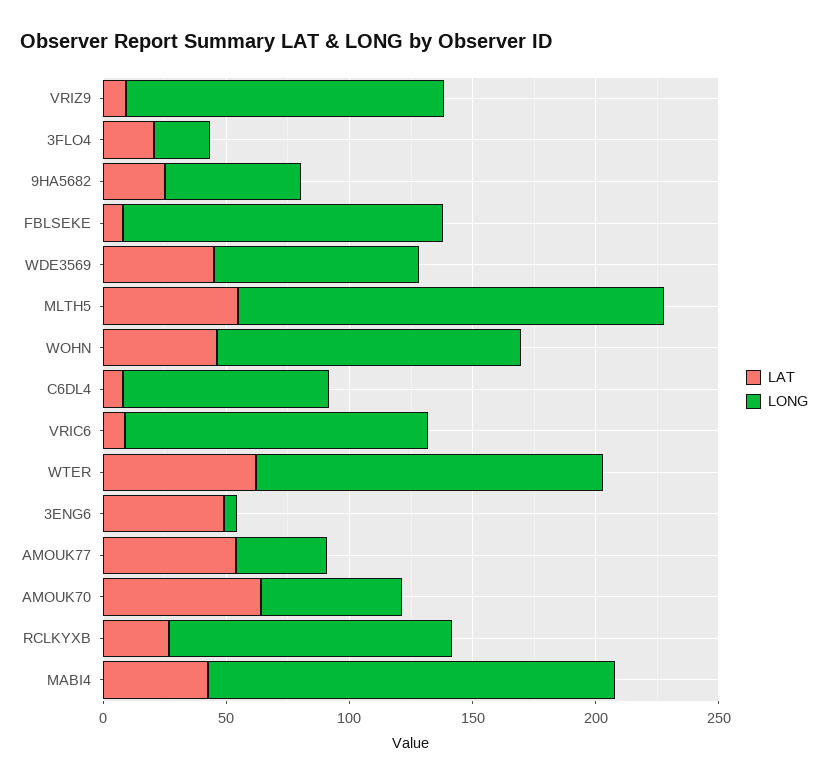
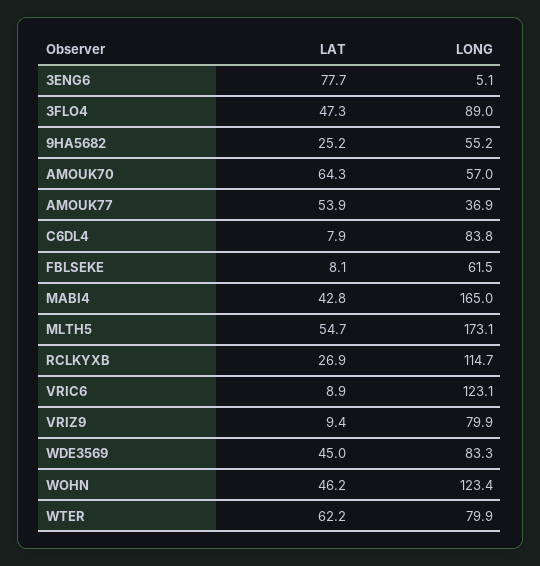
  {
    "LAT": {
      "VRIZ9": 9.4,
-     "3FLO4": 20,
+     "3FLO4": 47.3,
      "9HA5682": 25.2,
      "FBLSEKE": 8.1,
      "WDE3569": 45,
      "MLTH5": 54.7,
      "WOHN": 46.2,
      "C6DL4": 7.9,
      "VRIC6": 8.9,
      "WTER": 62.2,
-     "3ENG6": 50,
+     "3ENG6": 77.7,
      "AMOUK77": 53.9,
      "AMOUK70": 64.3,
      "RCLKYXB": 26.9,
      "MABI4": 42.8
    },
    "LONG": {
-     "VRIZ9": 130,
+     "VRIZ9": 79.9,
-     "3FLO4": 20,
+     "3FLO4": 89,
      "9HA5682": 55.2,
-     "FBLSEKE": 130,
+     "FBLSEKE": 61.5,
      "WDE3569": 83.3,
      "MLTH5": 173.1,
      "WOHN": 123.4,
      "C6DL4": 83.8,
      "VRIC6": 123.1,
-     "WTER": 140,
+     "WTER": 79.9,
      "3ENG6": 5.1,
      "AMOUK77": 36.9,
      "AMOUK70": 57,
      "RCLKYXB": 114.7,
      "MABI4": 165
    }
  }

